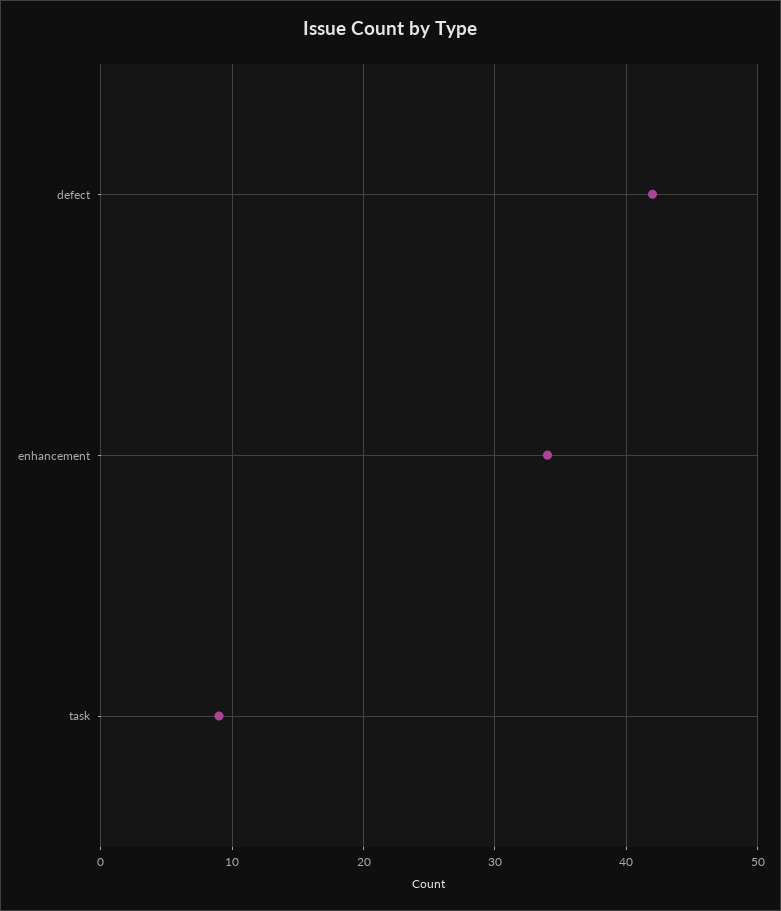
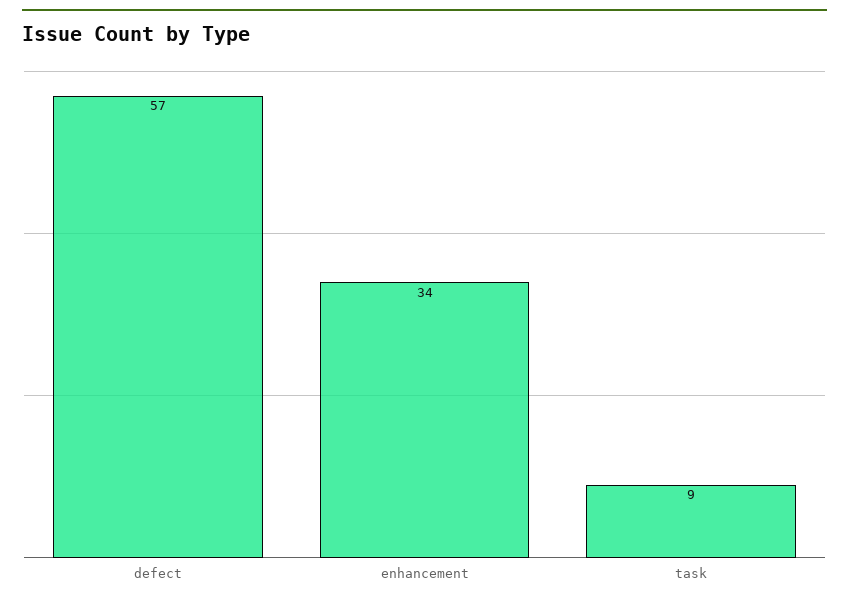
  {
-   "defect": 42,
+   "defect": 57,
    "enhancement": 34,
    "task": 9
  }

